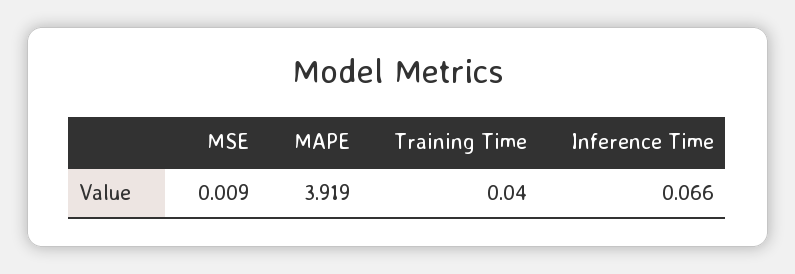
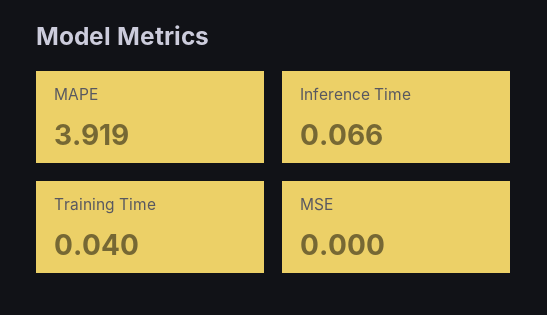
  {
-   "MSE": 0.009,
+   "MSE": 0,
    "MAPE": 3.919,
    "Training Time": 0.04,
    "Inference Time": 0.066
  }

